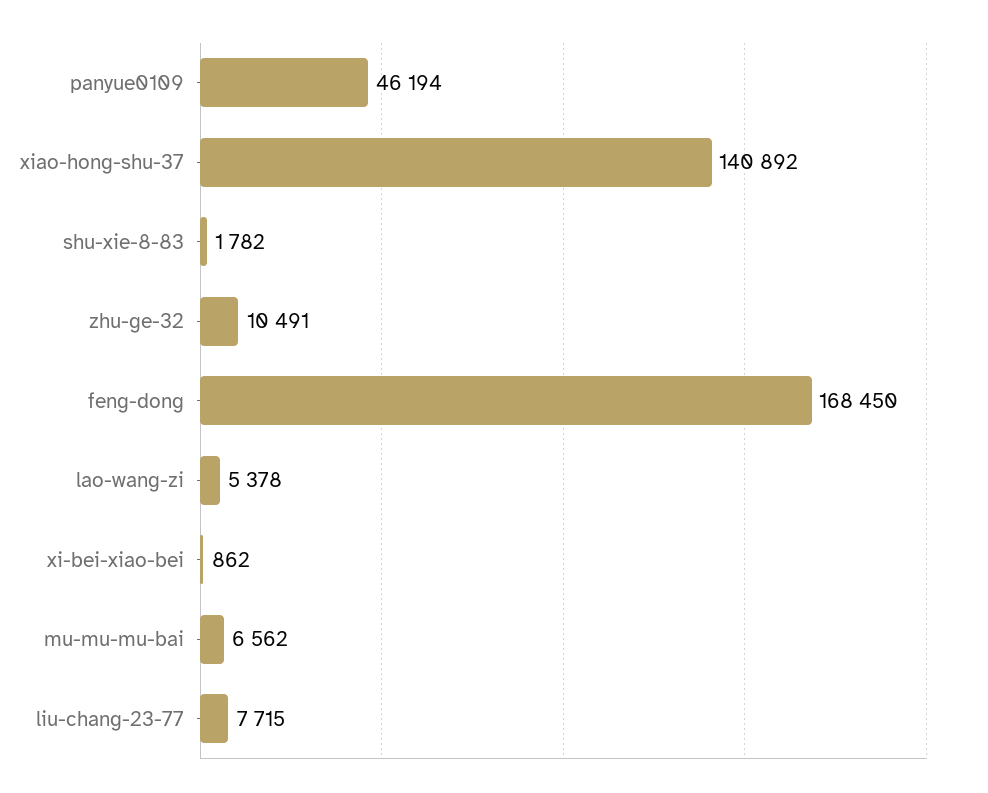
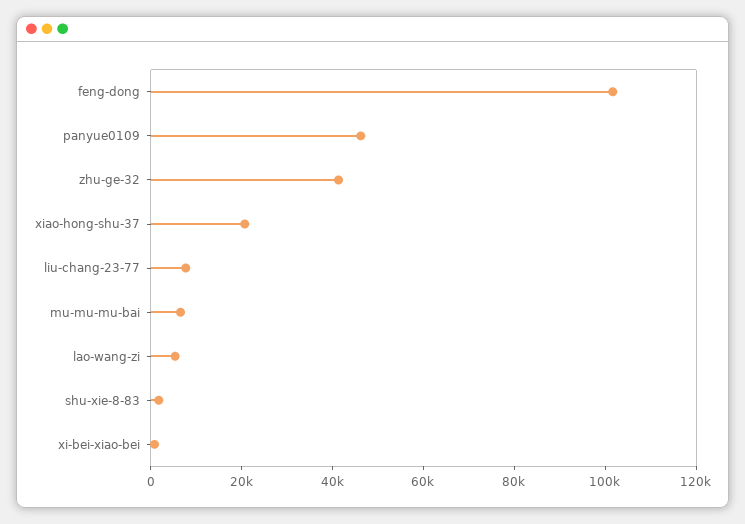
  {
    "panyue0109": 46194,
-   "xiao-hong-shu-37": 140892,
+   "xiao-hong-shu-37": 20000,
    "shu-xie-8-83": 1782,
-   "zhu-ge-32": 10491,
+   "zhu-ge-32": 40000,
-   "feng-dong": 168450,
+   "feng-dong": 100000,
    "lao-wang-zi": 5378,
    "xi-bei-xiao-bei": 862,
    "mu-mu-mu-bai": 6562,
    "liu-chang-23-77": 7715
  }

